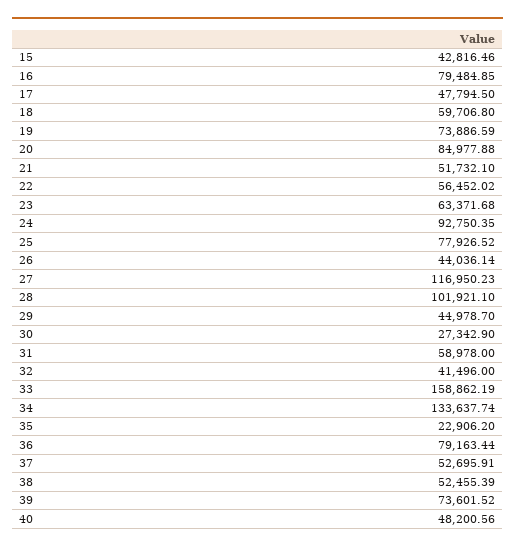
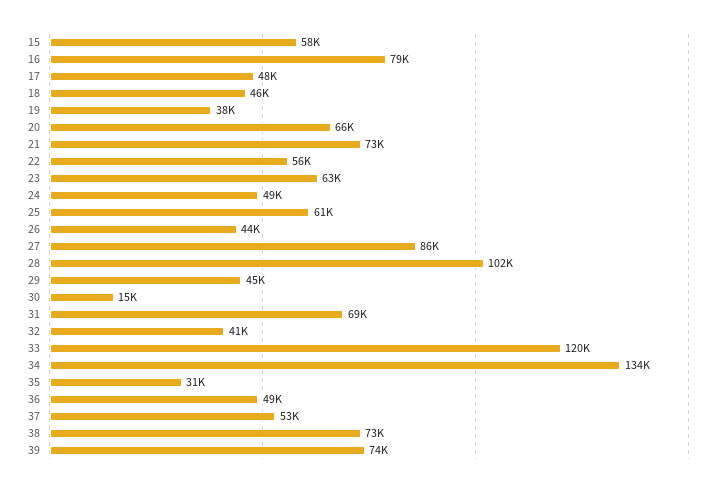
  {
-   "15": 42816.46,
+   "15": 58000,
    "16": 79484.85,
    "17": 47794.5,
-   "18": 59706.8,
+   "18": 46000,
-   "19": 73886.59,
+   "19": 38000,
-   "20": 84977.88,
+   "20": 66000,
-   "21": 51732.1,
+   "21": 73000,
    "22": 56452.02,
    "23": 63371.68,
-   "24": 92750.35,
+   "24": 49000,
-   "25": 77926.52,
+   "25": 61000,
    "26": 44036.14,
-   "27": 116950.23,
+   "27": 86000,
    "28": 101921.1,
    "29": 44978.7,
-   "30": 27342.9,
+   "30": 15000,
-   "31": 58978,
+   "31": 69000,
    "32": 41496,
-   "33": 158862.19,
+   "33": 120000,
    "34": 133637.74,
-   "35": 22906.2,
+   "35": 31000,
-   "36": 79163.44,
+   "36": 49000,
    "37": 52695.91,
-   "38": 52455.39,
+   "38": 73000,
-   "39": 73601.52,
+   "39": 73601.52
-   "40": 48200.56
  }

